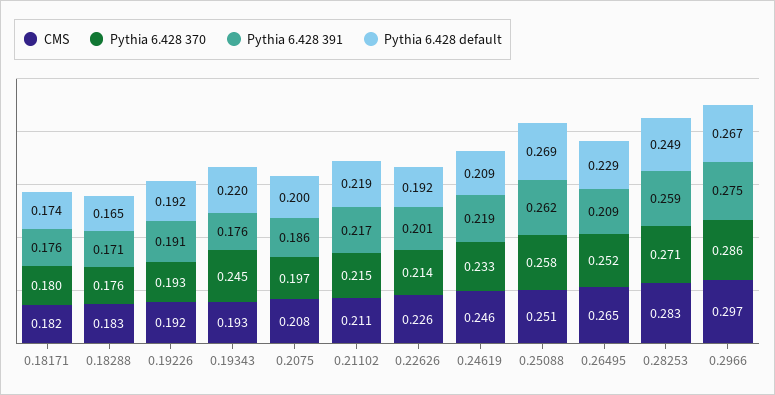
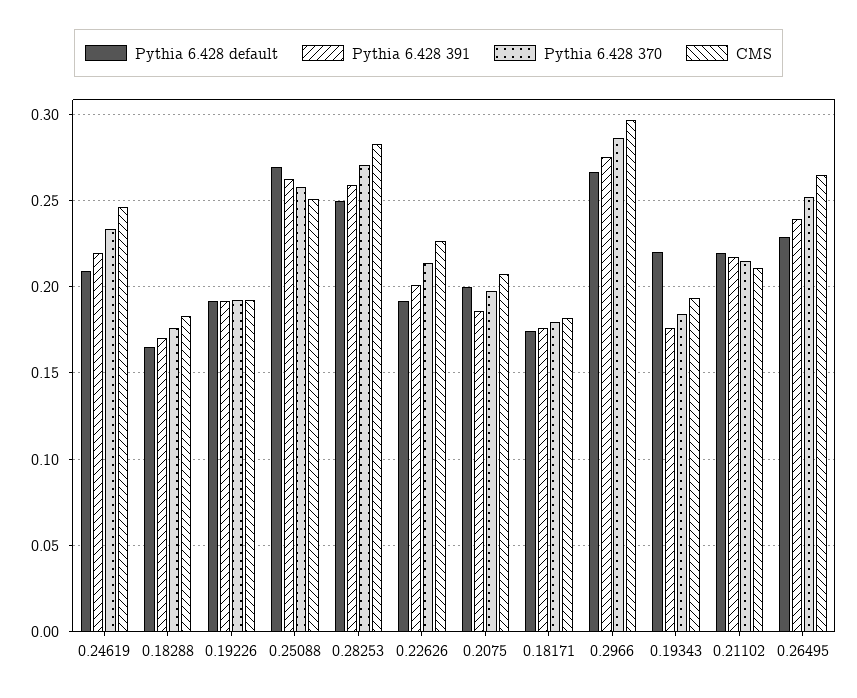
  {
    "CMS": {
      "0.18171": 0.182,
      "0.18288": 0.183,
      "0.19226": 0.192,
      "0.19343": 0.193,
      "0.2075": 0.208,
      "0.21102": 0.211,
      "0.22626": 0.226,
      "0.24619": 0.246,
      "0.25088": 0.251,
      "0.26495": 0.265,
      "0.28253": 0.283,
      "0.2966": 0.297
    },
    "Pythia 6.428 370": {
      "0.18171": 0.18,
      "0.18288": 0.176,
      "0.19226": 0.193,
-     "0.19343": 0.245,
+     "0.19343": 0.185,
      "0.2075": 0.197,
      "0.21102": 0.215,
      "0.22626": 0.214,
      "0.24619": 0.233,
      "0.25088": 0.258,
      "0.26495": 0.252,
      "0.28253": 0.271,
      "0.2966": 0.286
    },
    "Pythia 6.428 391": {
      "0.18171": 0.176,
      "0.18288": 0.171,
      "0.19226": 0.191,
      "0.19343": 0.176,
      "0.2075": 0.186,
      "0.21102": 0.217,
      "0.22626": 0.201,
      "0.24619": 0.219,
      "0.25088": 0.262,
-     "0.26495": 0.209,
+     "0.26495": 0.24,
      "0.28253": 0.259,
      "0.2966": 0.275
    },
    "Pythia 6.428 default": {
      "0.18171": 0.174,
      "0.18288": 0.165,
      "0.19226": 0.192,
      "0.19343": 0.22,
      "0.2075": 0.2,
      "0.21102": 0.219,
      "0.22626": 0.192,
      "0.24619": 0.209,
      "0.25088": 0.269,
      "0.26495": 0.229,
      "0.28253": 0.249,
      "0.2966": 0.267
    }
  }

